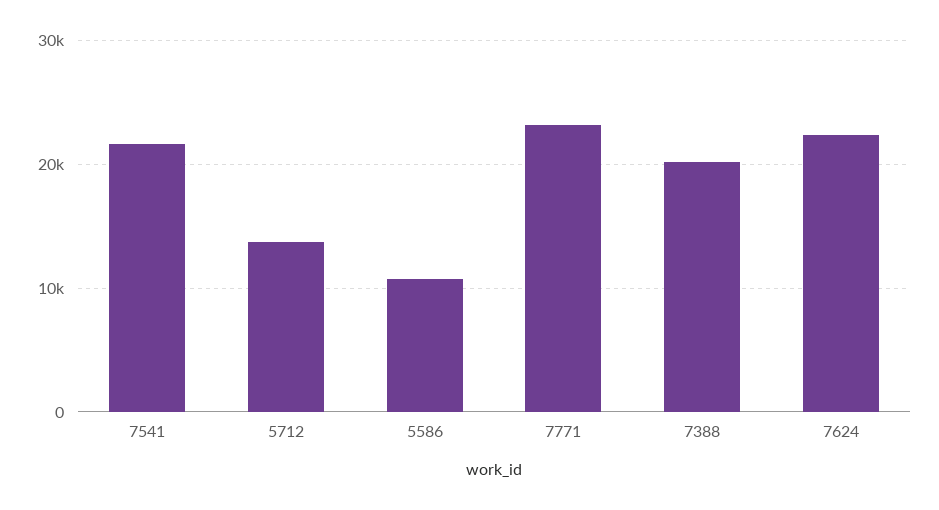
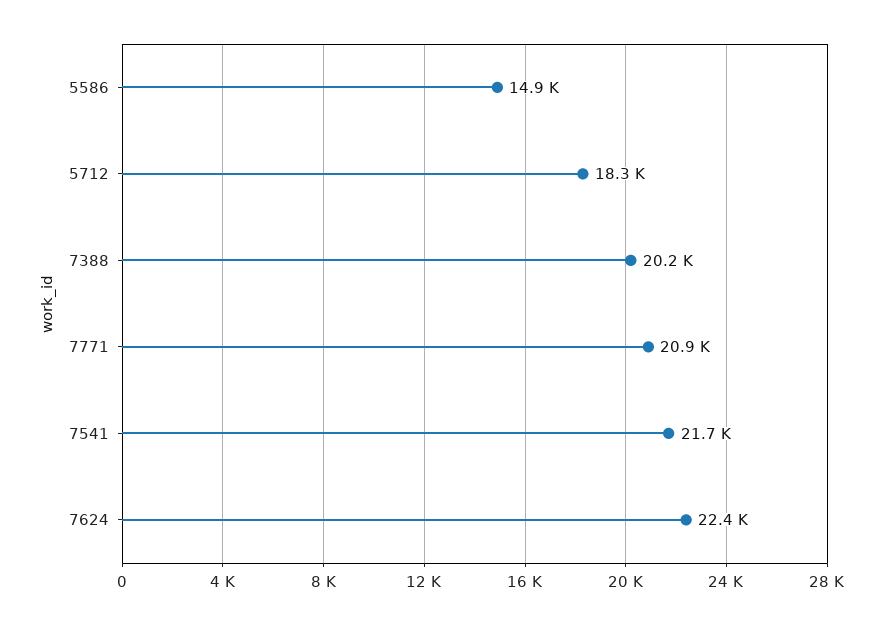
  {
    "7541": 21700,
-   "5712": 14000,
+   "5712": 18300,
-   "5586": 11000,
+   "5586": 14900,
-   "7771": 23000,
+   "7771": 20900,
    "7388": 20200,
    "7624": 22400
  }

